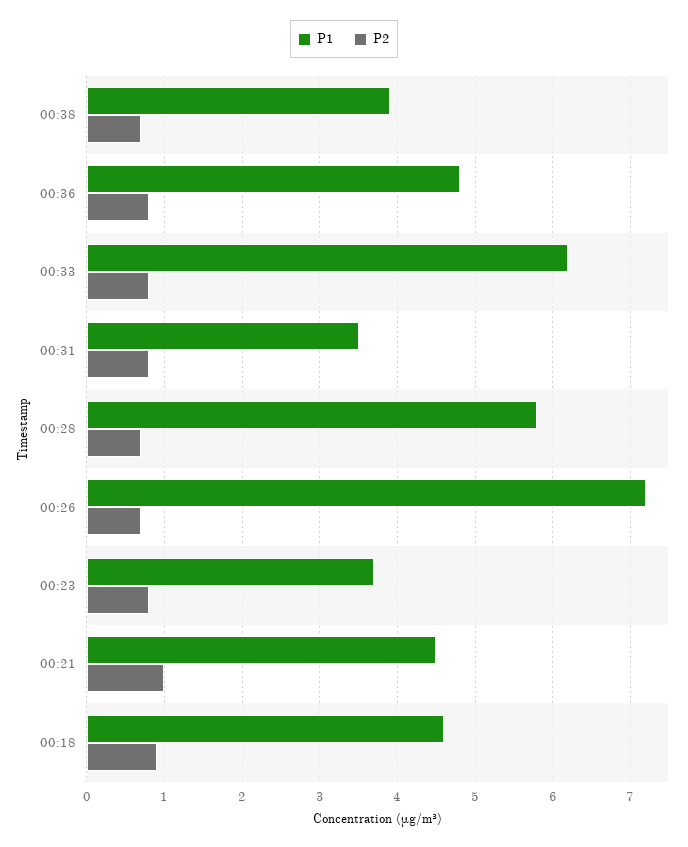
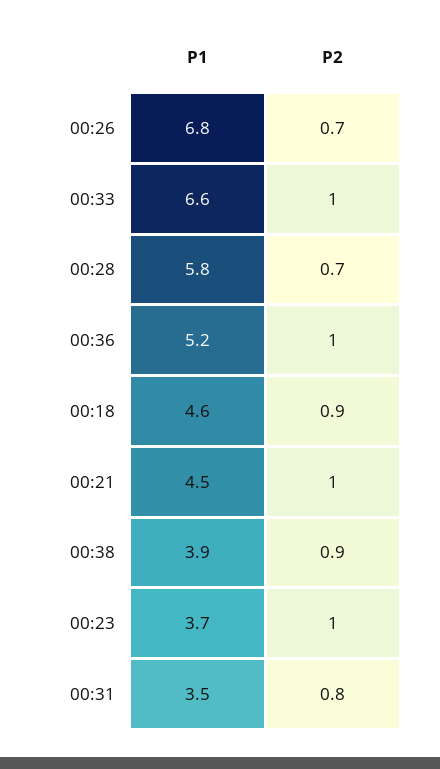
  {
    "P1": {
      "00:38": 3.9,
-     "00:36": 4.8,
+     "00:36": 5.2,
-     "00:33": 6.2,
+     "00:33": 6.6,
      "00:31": 3.5,
      "00:28": 5.8,
-     "00:26": 7.2,
+     "00:26": 6.8,
      "00:23": 3.7,
      "00:21": 4.5,
      "00:18": 4.6
    },
    "P2": {
-     "00:38": 0.7,
+     "00:38": 0.9,
-     "00:36": 0.8,
+     "00:36": 1,
-     "00:33": 0.8,
+     "00:33": 1,
      "00:31": 0.8,
      "00:28": 0.7,
      "00:26": 0.7,
-     "00:23": 0.8,
+     "00:23": 1,
      "00:21": 1,
      "00:18": 0.9
    }
  }

